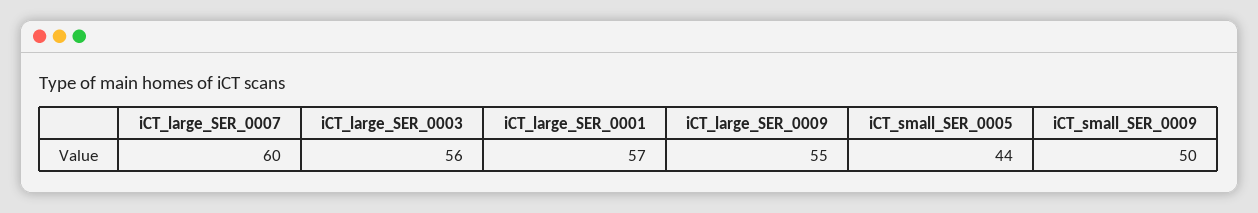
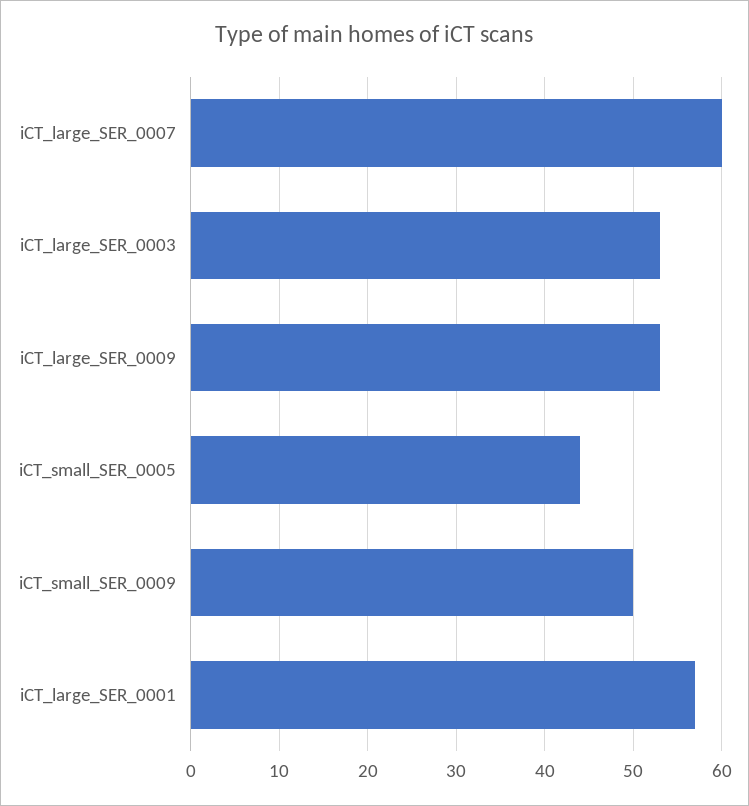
  {
    "iCT_large_SER_0007": 60,
-   "iCT_large_SER_0003": 56,
+   "iCT_large_SER_0003": 53,
    "iCT_large_SER_0001": 57,
-   "iCT_large_SER_0009": 55,
+   "iCT_large_SER_0009": 53,
    "iCT_small_SER_0005": 44,
    "iCT_small_SER_0009": 50
  }

